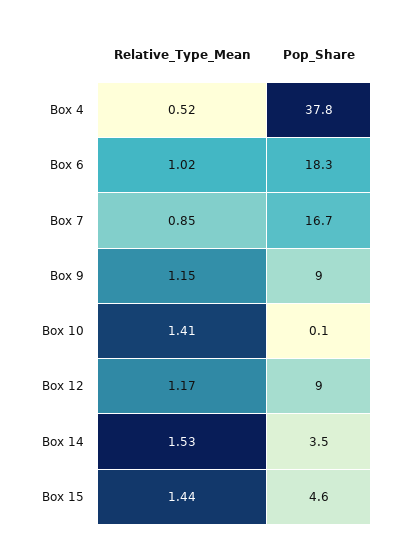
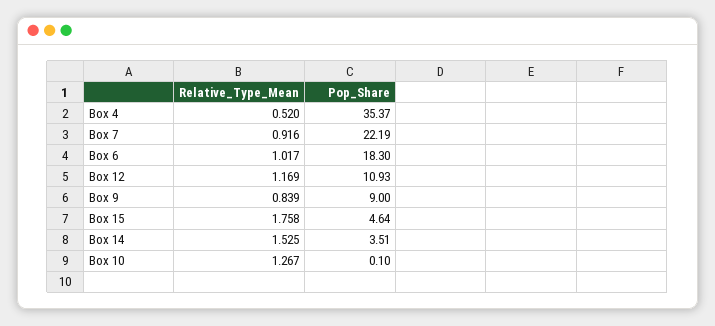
  {
    "Relative_Type_Mean": {
      "Box 4": 0.52,
      "Box 6": 1.017,
-     "Box 7": 0.85,
+     "Box 7": 0.916,
-     "Box 9": 1.15,
+     "Box 9": 0.839,
-     "Box 10": 1.41,
+     "Box 10": 1.267,
      "Box 12": 1.169,
      "Box 14": 1.525,
-     "Box 15": 1.44
+     "Box 15": 1.758
    },
    "Pop_Share": {
-     "Box 4": 37.8,
+     "Box 4": 35.37,
      "Box 6": 18.3,
-     "Box 7": 16.7,
+     "Box 7": 22.19,
      "Box 9": 9,
      "Box 10": 0.1,
-     "Box 12": 9,
+     "Box 12": 10.93,
      "Box 14": 3.51,
      "Box 15": 4.64
    }
  }

